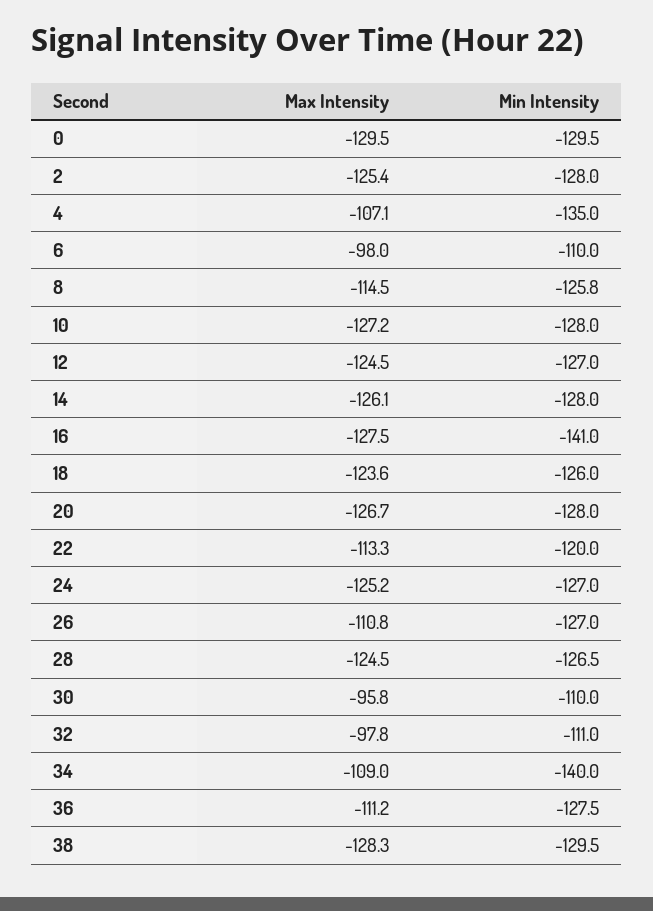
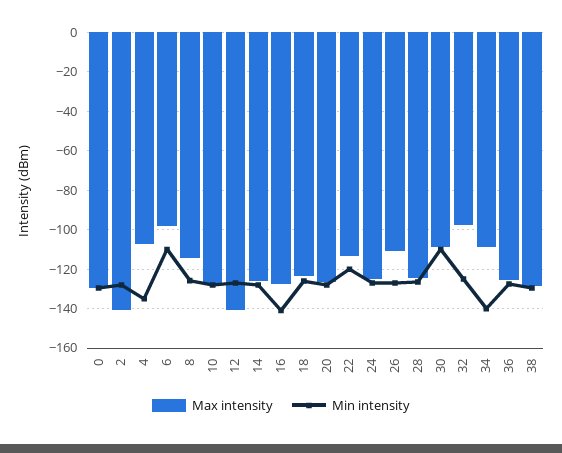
  {
    "Max Intensity": {
      "0": -129.5,
-     "2": -125.4,
+     "2": -140,
      "4": -107.1,
      "6": -98,
      "8": -114.5,
      "10": -127.2,
-     "12": -124.5,
+     "12": -140,
      "14": -126.1,
      "16": -127.5,
      "18": -123.6,
      "20": -126.7,
      "22": -113.3,
      "24": -125.2,
      "26": -110.8,
      "28": -124.5,
-     "30": -95.8,
+     "30": -110,
      "32": -97.8,
      "34": -109,
-     "36": -111.2,
+     "36": -125,
      "38": -128.3
    },
    "Min Intensity": {
      "0": -129.5,
      "2": -128,
      "4": -135,
      "6": -110,
      "8": -125.8,
      "10": -128,
      "12": -127,
      "14": -128,
      "16": -141,
      "18": -126,
      "20": -128,
      "22": -120,
      "24": -127,
      "26": -127,
      "28": -126.5,
      "30": -110,
-     "32": -111,
+     "32": -125,
      "34": -140,
      "36": -127.5,
      "38": -129.5
    }
  }

